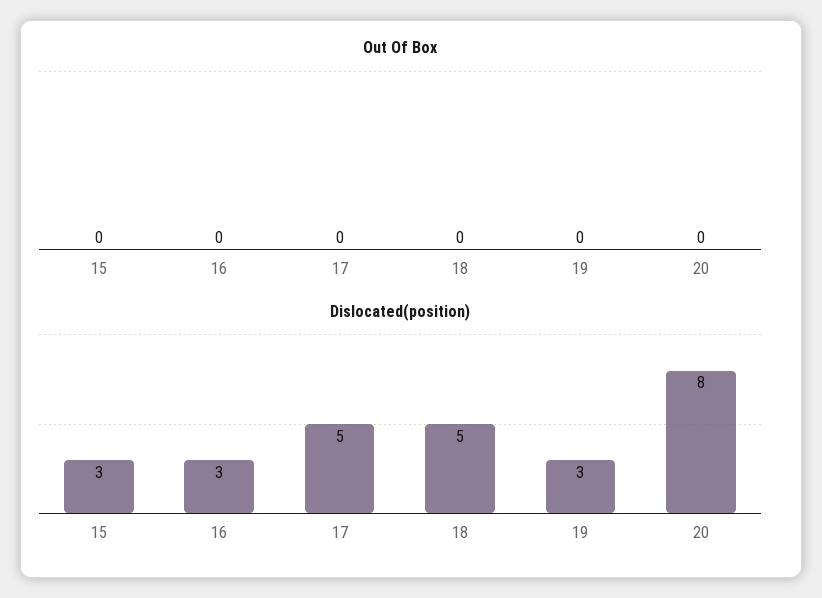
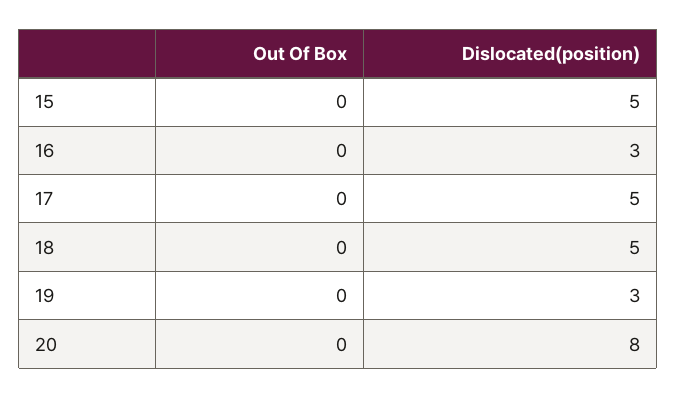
  {
    "Out Of Box": {
      "15": 0,
      "16": 0,
      "17": 0,
      "18": 0,
      "19": 0,
      "20": 0
    },
    "Dislocated(position)": {
-     "15": 3,
+     "15": 5,
      "16": 3,
      "17": 5,
      "18": 5,
      "19": 3,
      "20": 8
    }
  }

